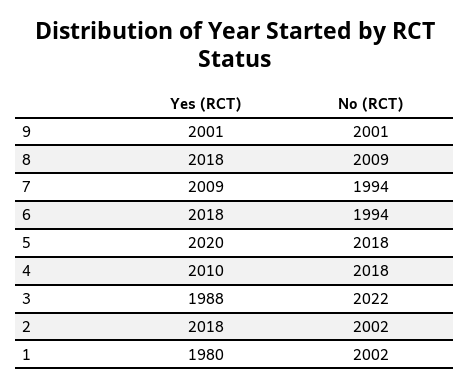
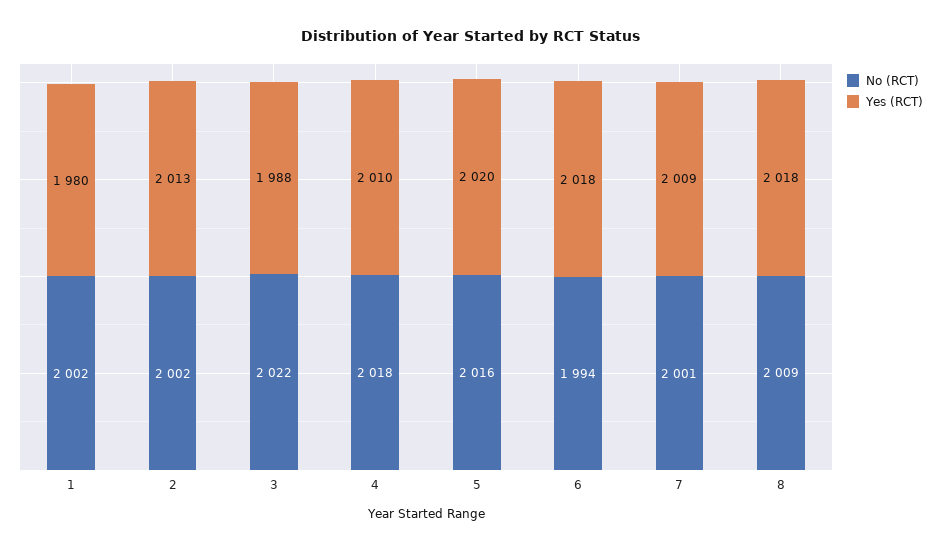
  {
    "Yes (RCT)": {
-     "9": 2001,
      "8": 2018,
      "7": 2009,
      "6": 2018,
      "5": 2020,
      "4": 2010,
      "3": 1988,
-     "2": 2018,
+     "2": 2013,
      "1": 1980
    },
    "No (RCT)": {
-     "9": 2001,
      "8": 2009,
-     "7": 1994,
+     "7": 2001,
      "6": 1994,
-     "5": 2018,
+     "5": 2016,
      "4": 2018,
      "3": 2022,
      "2": 2002,
      "1": 2002
    }
  }

